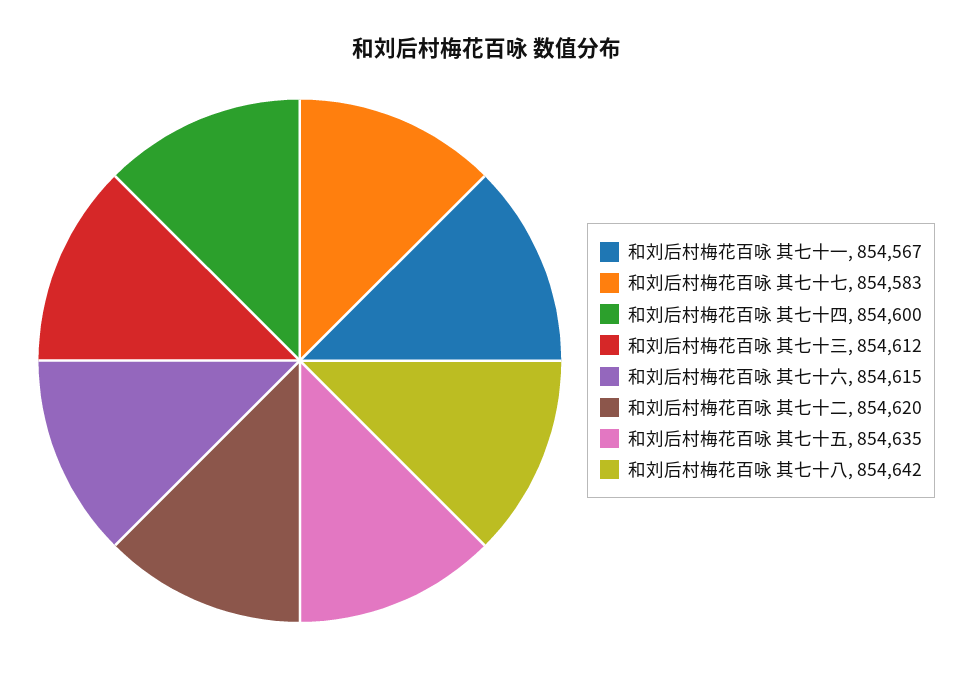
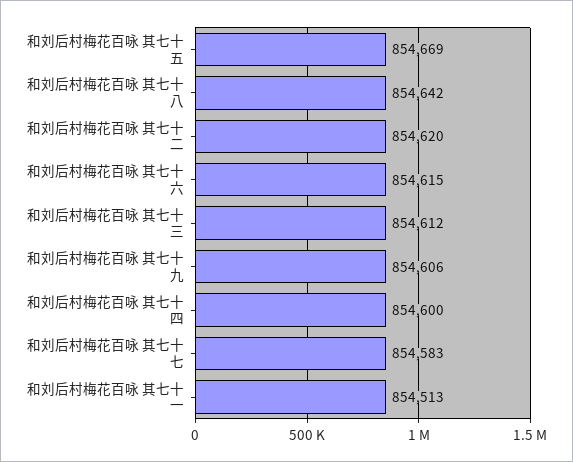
  {
-   "和刘后村梅花百咏 其七十一": 854567,
+   "和刘后村梅花百咏 其七十一": 854513,
    "和刘后村梅花百咏 其七十七": 854583,
    "和刘后村梅花百咏 其七十四": 854600,
    "和刘后村梅花百咏 其七十三": 854612,
    "和刘后村梅花百咏 其七十六": 854615,
    "和刘后村梅花百咏 其七十二": 854620,
-   "和刘后村梅花百咏 其七十五": 854635,
+   "和刘后村梅花百咏 其七十五": 854669,
-   "和刘后村梅花百咏 其七十八": 854642
+   "和刘后村梅花百咏 其七十八": 854642,
+   "和刘后村梅花百咏 其七十九": 854606
  }

